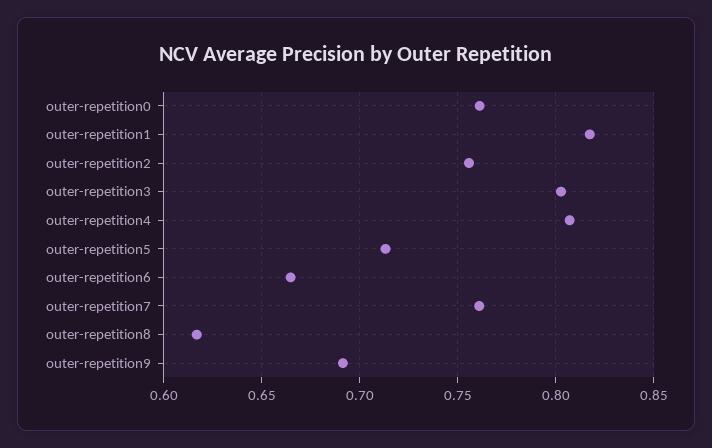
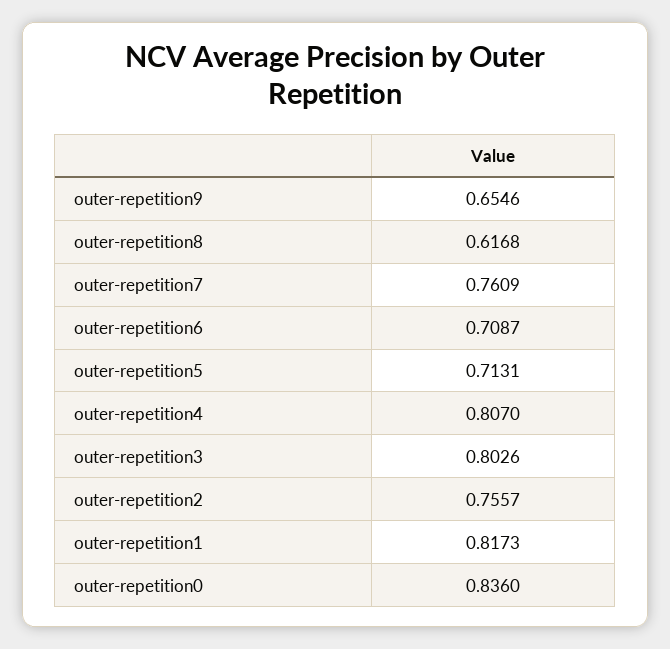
  {
-   "outer-repetition0": 0.76,
+   "outer-repetition0": 0.836,
    "outer-repetition1": 0.8173,
    "outer-repetition2": 0.7557,
    "outer-repetition3": 0.8026,
    "outer-repetition4": 0.807,
    "outer-repetition5": 0.7131,
-   "outer-repetition6": 0.665,
+   "outer-repetition6": 0.7087,
    "outer-repetition7": 0.7609,
    "outer-repetition8": 0.6168,
-   "outer-repetition9": 0.69
+   "outer-repetition9": 0.6546
  }

